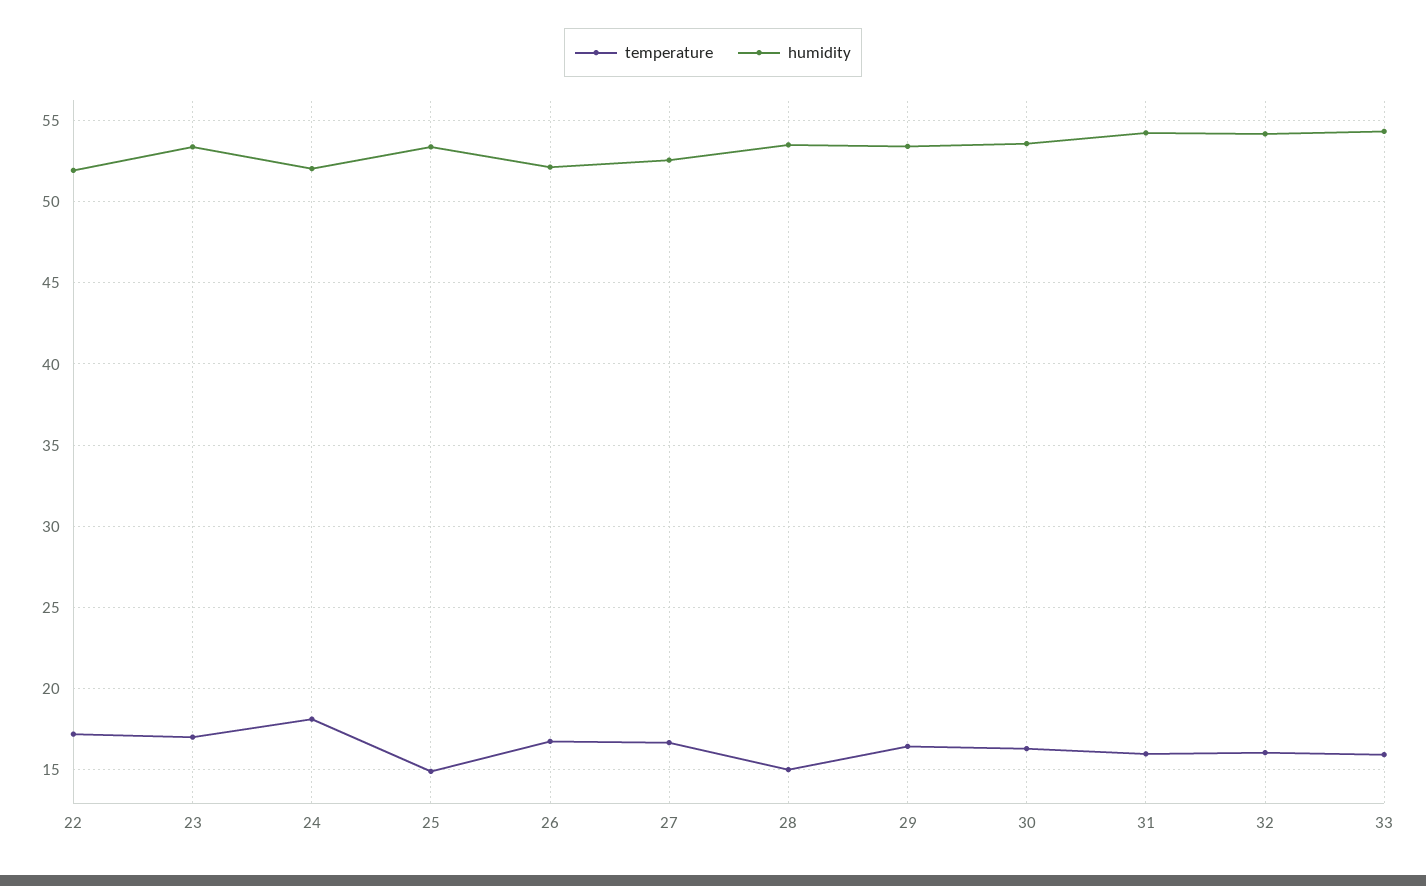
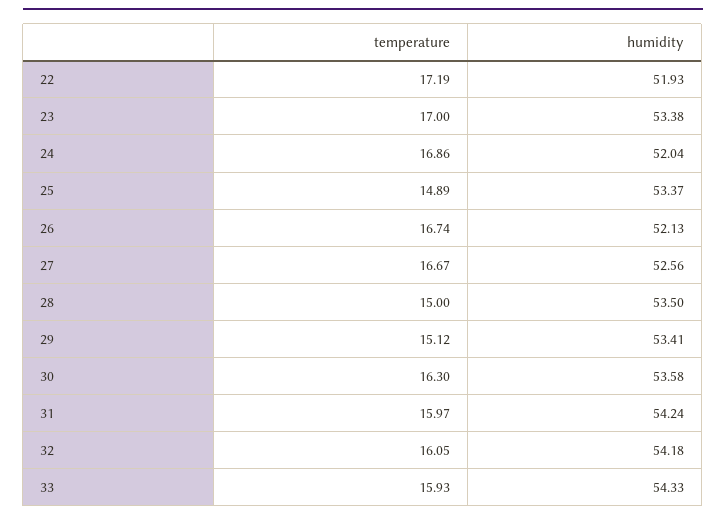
  {
    "temperature": {
      "22": 17.19,
      "23": 17,
-     "24": 18,
+     "24": 16.86,
      "25": 14.89,
      "26": 16.74,
      "27": 16.67,
      "28": 15,
-     "29": 16.5,
+     "29": 15.12,
      "30": 16.3,
      "31": 15.97,
      "32": 16.05,
      "33": 15.93
    },
    "humidity": {
      "22": 51.93,
      "23": 53.38,
      "24": 52.04,
      "25": 53.37,
      "26": 52.13,
      "27": 52.56,
      "28": 53.5,
      "29": 53.41,
      "30": 53.58,
      "31": 54.24,
      "32": 54.18,
      "33": 54.33
    }
  }

